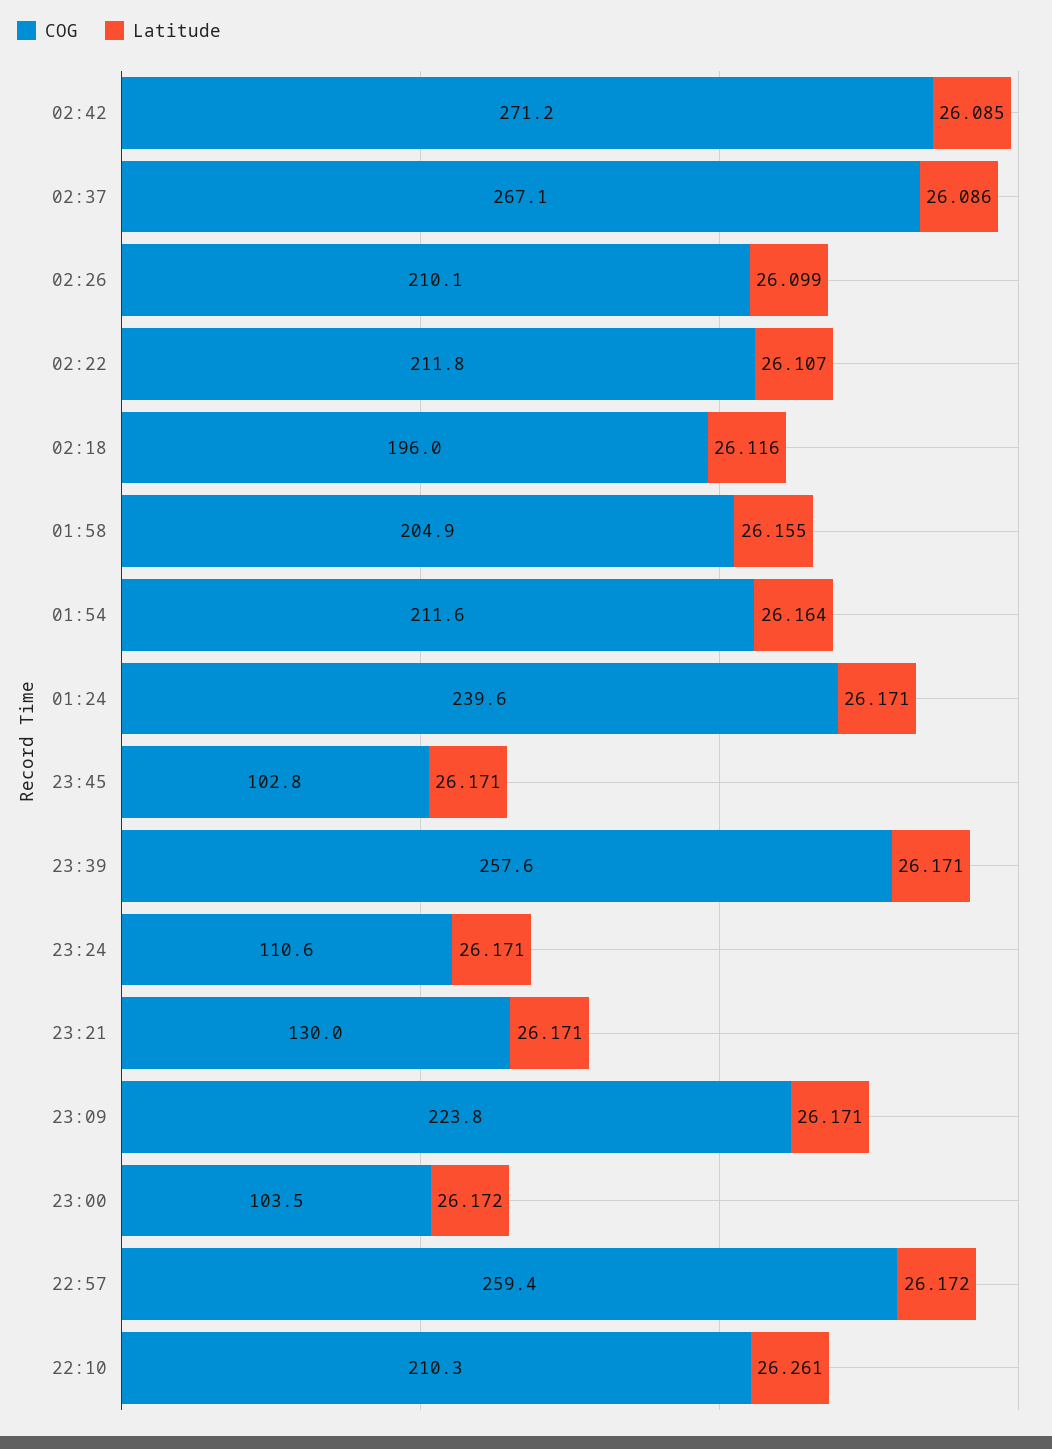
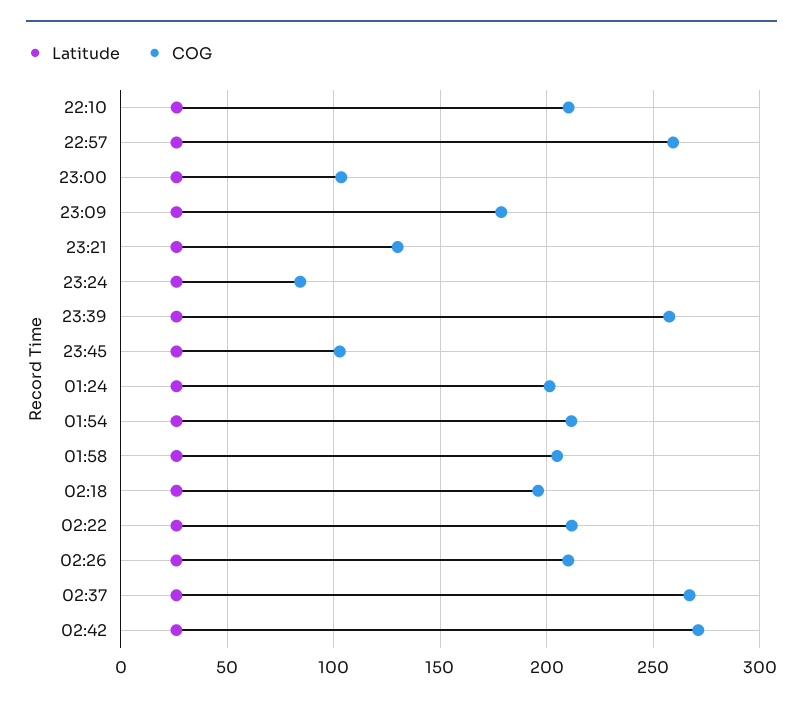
  {
    "COG": {
      "02:42": 271.2,
      "02:37": 267.1,
      "02:26": 210.1,
      "02:22": 211.8,
      "02:18": 196,
      "01:58": 204.9,
      "01:54": 211.6,
-     "01:24": 239.6,
+     "01:24": 200,
      "23:45": 102.8,
      "23:39": 257.6,
-     "23:24": 110.6,
+     "23:24": 85,
      "23:21": 130,
-     "23:09": 223.8,
+     "23:09": 180,
      "23:00": 103.5,
      "22:57": 259.4,
      "22:10": 210.3
    },
    "Latitude": {
      "02:42": 26.085,
      "02:37": 26.086,
      "02:26": 26.099,
      "02:22": 26.107,
      "02:18": 26.116,
      "01:58": 26.155,
      "01:54": 26.164,
      "01:24": 26.171,
      "23:45": 26.171,
      "23:39": 26.171,
      "23:24": 26.171,
      "23:21": 26.171,
      "23:09": 26.171,
      "23:00": 26.172,
      "22:57": 26.172,
      "22:10": 26.261
    }
  }

